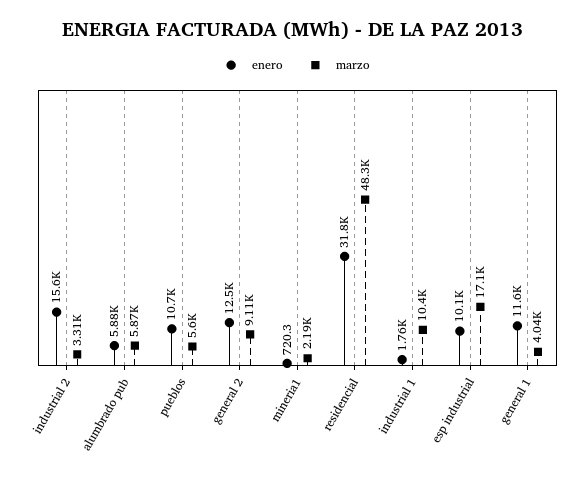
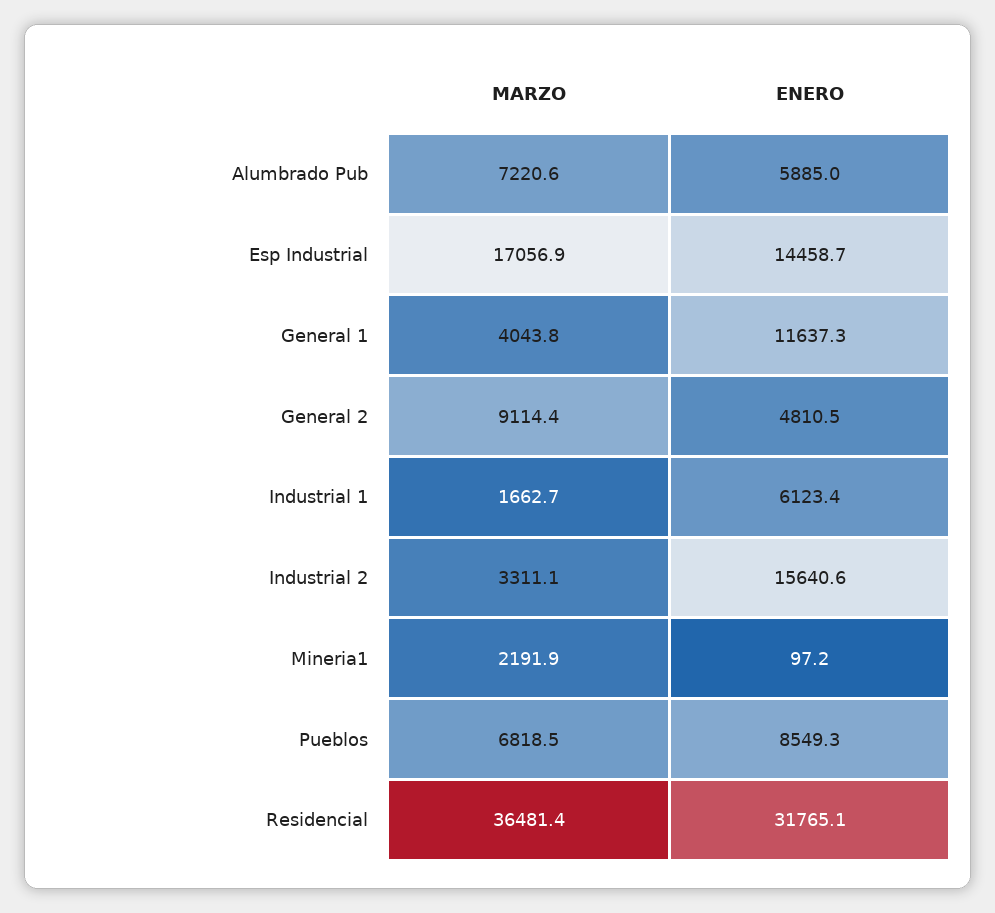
  {
    "enero": {
      "industrial 2": 15640.6,
      "alumbrado pub": 5885,
-     "pueblos": 10700,
+     "pueblos": 8549.3,
-     "general 2": 12500,
+     "general 2": 4810.5,
-     "mineria1": 720.3,
+     "mineria1": 97.2,
      "residencial": 31765.1,
-     "industrial 1": 1760,
+     "industrial 1": 6123.4,
-     "esp industrial": 10100,
+     "esp industrial": 14458.7,
      "general 1": 11637.3
    },
    "marzo": {
      "industrial 2": 3311.1,
-     "alumbrado pub": 5870,
+     "alumbrado pub": 7220.6,
-     "pueblos": 5600,
+     "pueblos": 6818.5,
      "general 2": 9114.4,
      "mineria1": 2191.9,
-     "residencial": 48300,
+     "residencial": 36481.4,
-     "industrial 1": 10400,
+     "industrial 1": 1662.7,
      "esp industrial": 17056.9,
      "general 1": 4043.8
    }
  }

